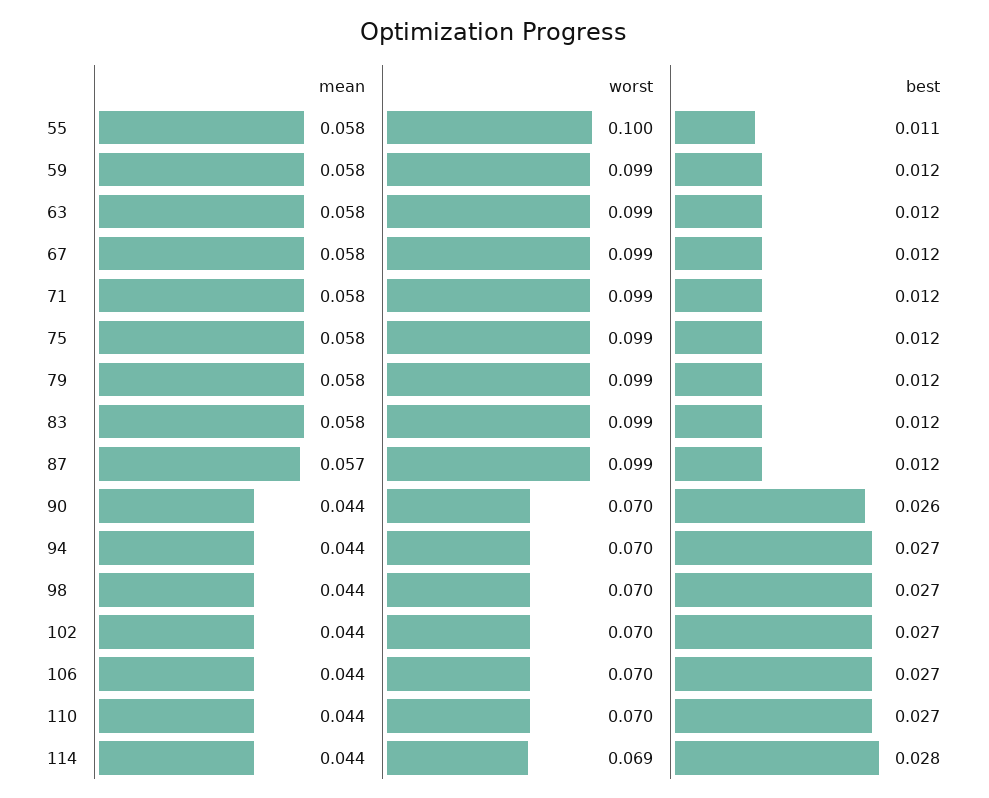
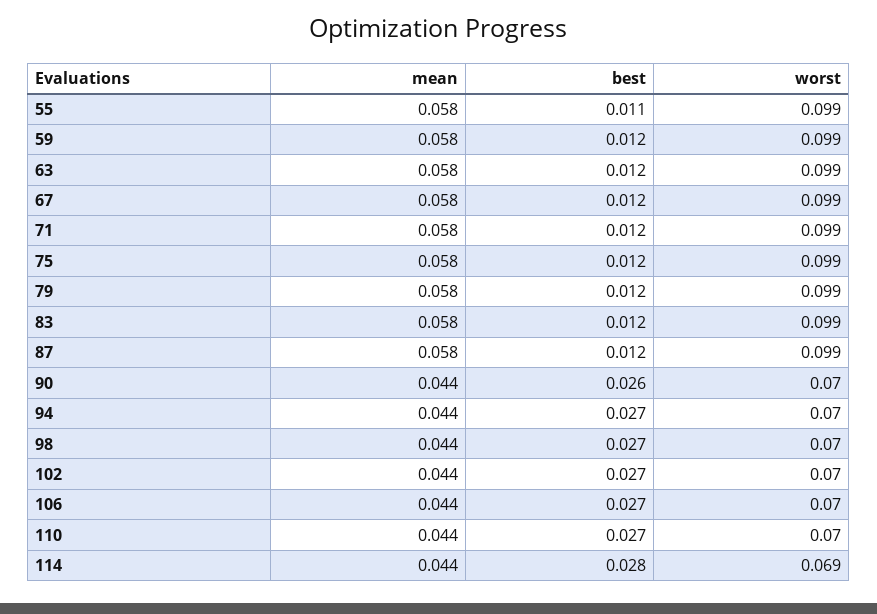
  {
    "mean": {
      "55": 0.058,
      "59": 0.058,
      "63": 0.058,
      "67": 0.058,
      "71": 0.058,
      "75": 0.058,
      "79": 0.058,
      "83": 0.058,
-     "87": 0.057,
+     "87": 0.058,
      "90": 0.044,
      "94": 0.044,
      "98": 0.044,
      "102": 0.044,
      "106": 0.044,
      "110": 0.044,
      "114": 0.044
    },
    "worst": {
-     "55": 0.1,
+     "55": 0.099,
      "59": 0.099,
      "63": 0.099,
      "67": 0.099,
      "71": 0.099,
      "75": 0.099,
      "79": 0.099,
      "83": 0.099,
      "87": 0.099,
      "90": 0.07,
      "94": 0.07,
      "98": 0.07,
      "102": 0.07,
      "106": 0.07,
      "110": 0.07,
      "114": 0.069
    },
    "best": {
      "55": 0.011,
      "59": 0.012,
      "63": 0.012,
      "67": 0.012,
      "71": 0.012,
      "75": 0.012,
      "79": 0.012,
      "83": 0.012,
      "87": 0.012,
      "90": 0.026,
      "94": 0.027,
      "98": 0.027,
      "102": 0.027,
      "106": 0.027,
      "110": 0.027,
      "114": 0.028
    }
  }

